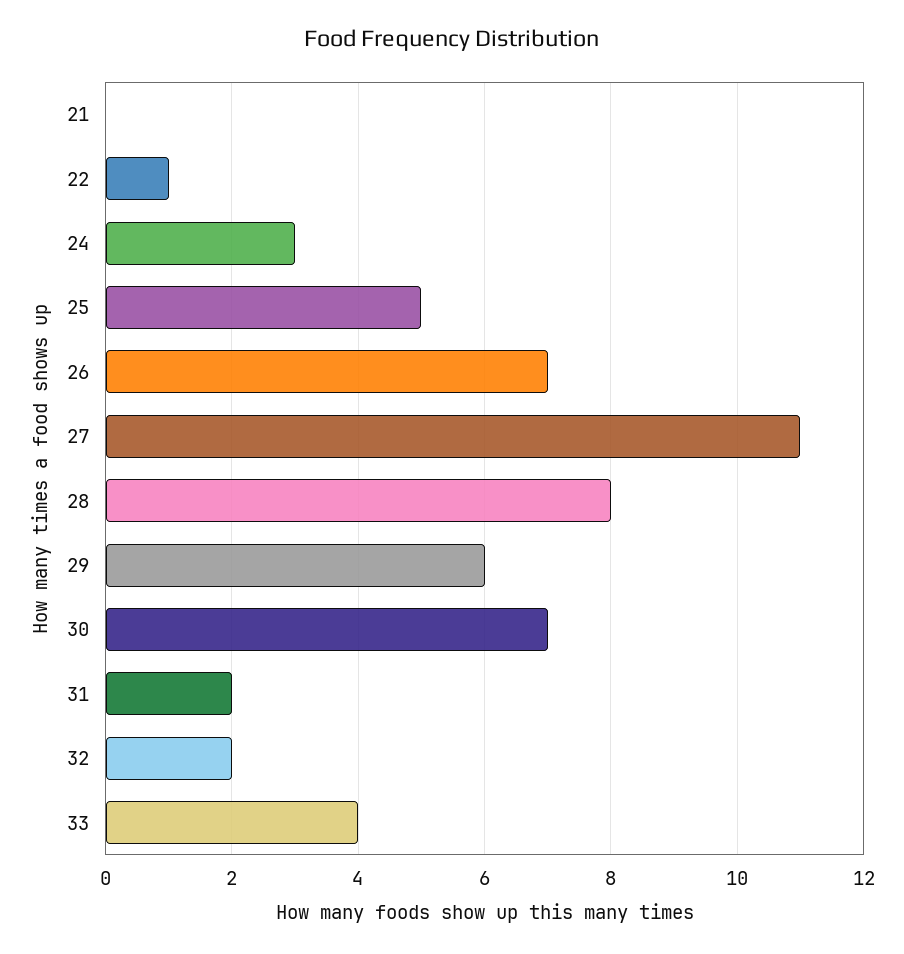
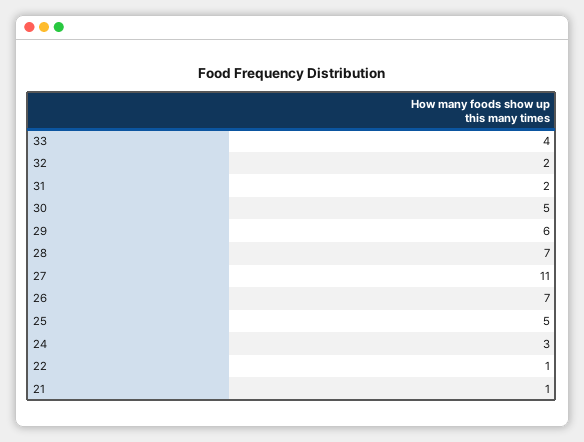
  {
-   "21": 0,
+   "21": 1,
    "22": 1,
    "24": 3,
    "25": 5,
    "26": 7,
    "27": 11,
-   "28": 8,
+   "28": 7,
    "29": 6,
-   "30": 7,
+   "30": 5,
    "31": 2,
    "32": 2,
    "33": 4
  }

